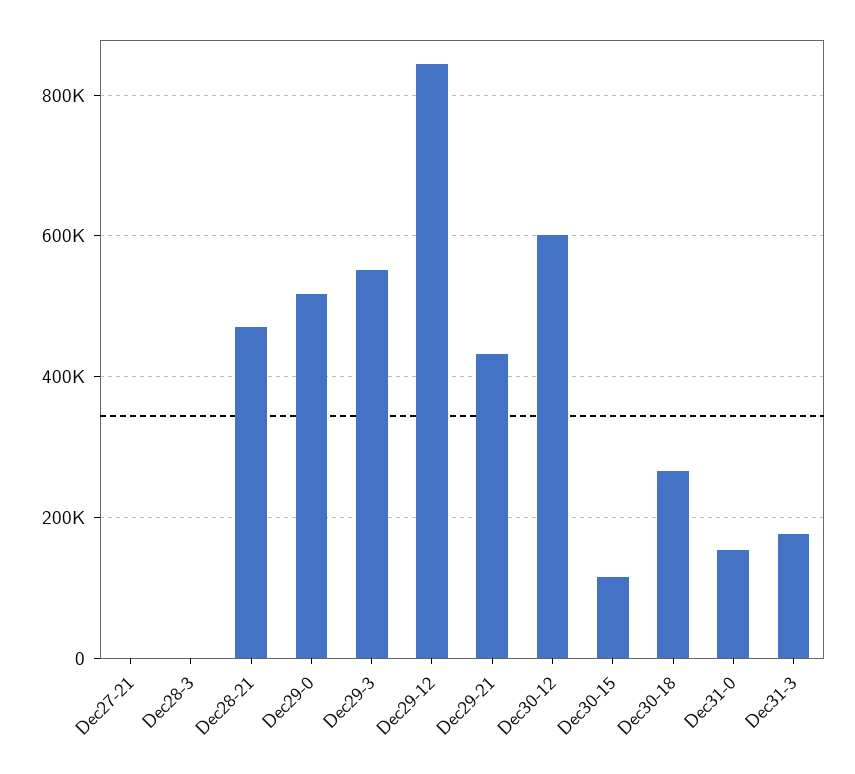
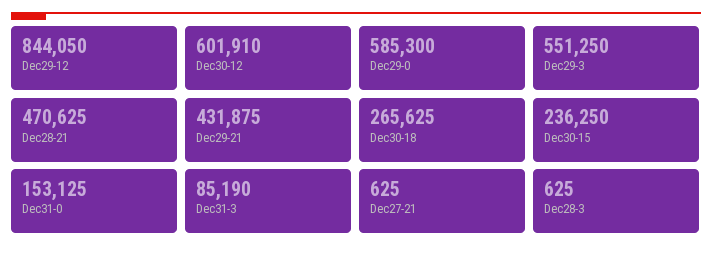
  {
    "Dec27-21": 625,
    "Dec28-3": 625,
    "Dec28-21": 470625,
-   "Dec29-0": 520000,
+   "Dec29-0": 585300,
    "Dec29-3": 551250,
    "Dec29-12": 844050,
    "Dec29-21": 431875,
    "Dec30-12": 601910,
-   "Dec30-15": 120000,
+   "Dec30-15": 236250,
    "Dec30-18": 265625,
    "Dec31-0": 153125,
-   "Dec31-3": 180000
+   "Dec31-3": 85190
  }

